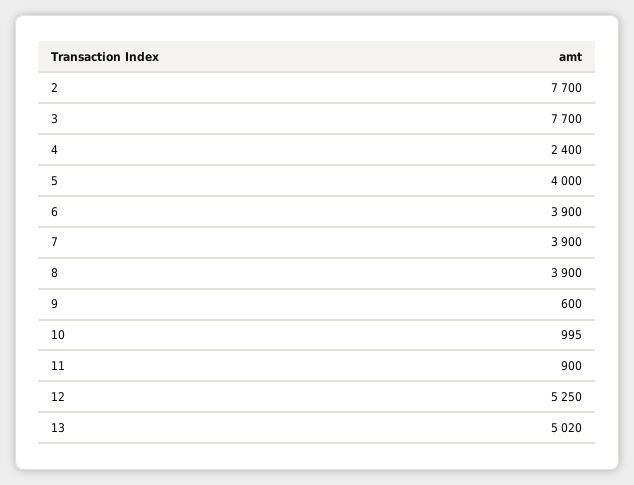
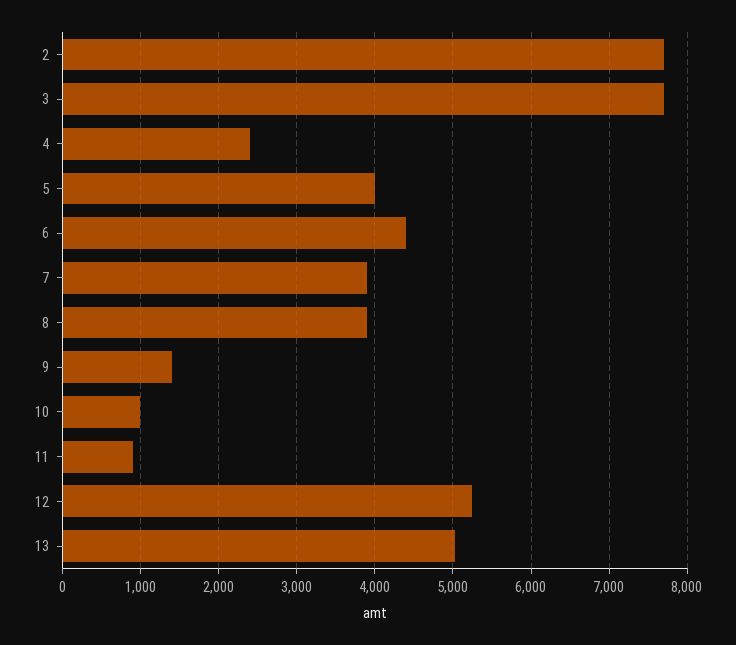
  {
    "2": 7700,
    "3": 7700,
    "4": 2400,
    "5": 4000,
-   "6": 3900,
+   "6": 4400,
    "7": 3900,
    "8": 3900,
-   "9": 600,
+   "9": 1400,
    "10": 995,
    "11": 900,
    "12": 5250,
    "13": 5020
  }

